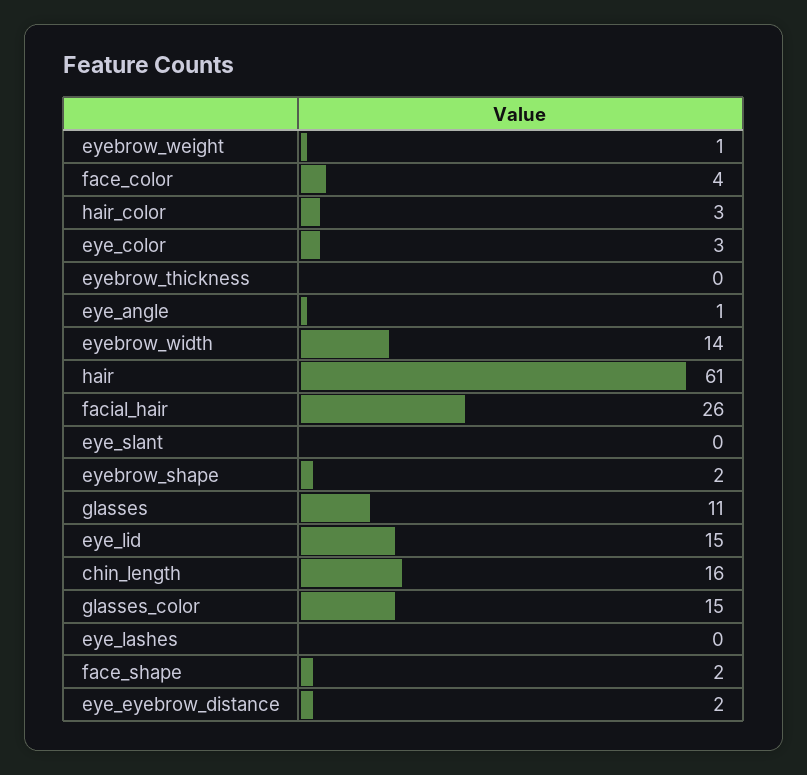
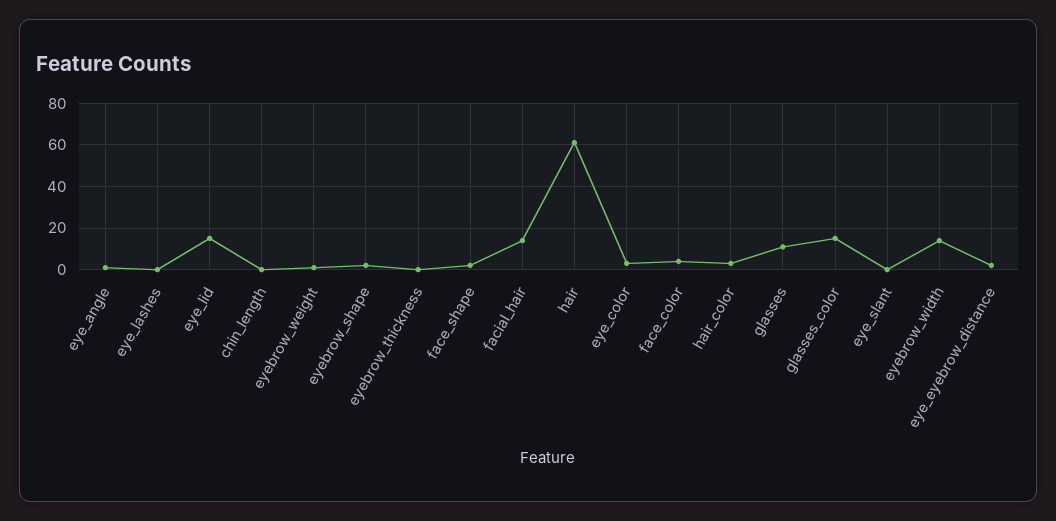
  {
    "eyebrow_weight": 1,
    "face_color": 4,
    "hair_color": 3,
    "eye_color": 3,
    "eyebrow_thickness": 0,
    "eye_angle": 1,
    "eyebrow_width": 14,
    "hair": 61,
-   "facial_hair": 26,
+   "facial_hair": 15,
    "eye_slant": 0,
    "eyebrow_shape": 2,
    "glasses": 11,
    "eye_lid": 15,
-   "chin_length": 16,
+   "chin_length": 0,
    "glasses_color": 15,
    "eye_lashes": 0,
    "face_shape": 2,
    "eye_eyebrow_distance": 2
  }

